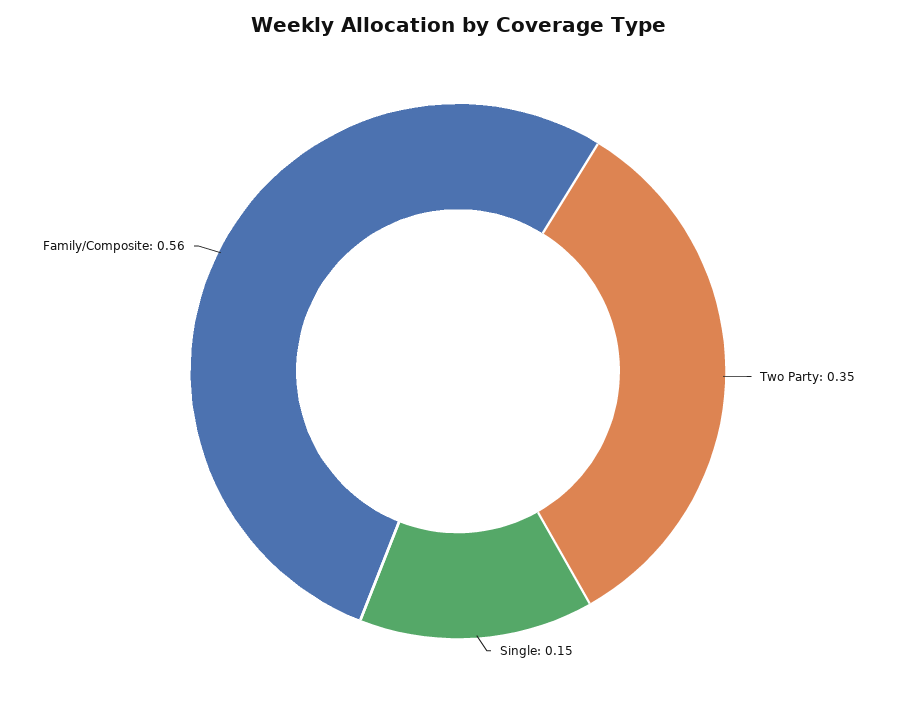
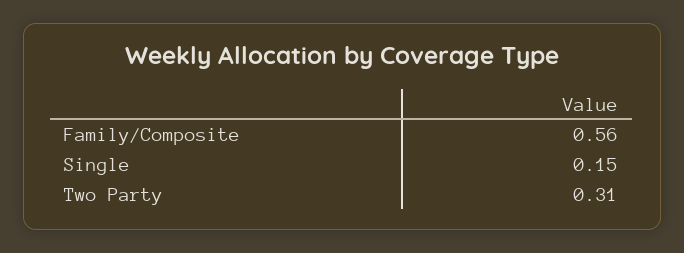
  {
-   "Two Party": 0.35,
+   "Two Party": 0.31,
    "Single": 0.15,
    "Family/Composite": 0.56
  }

